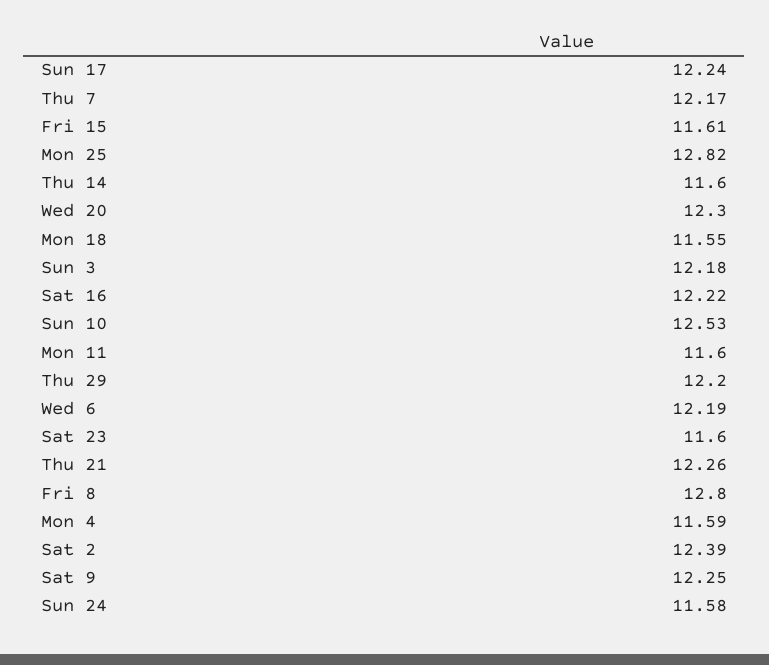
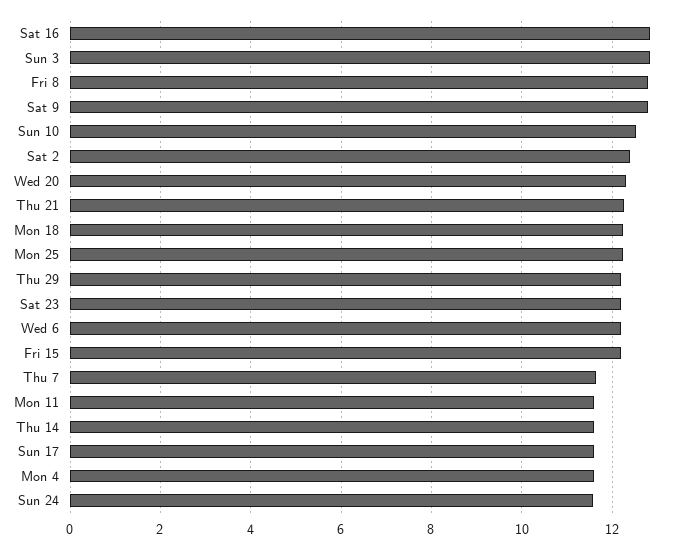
  {
-   "Sun 17": 12.24,
+   "Sun 17": 11.6,
-   "Thu 7": 12.17,
+   "Thu 7": 11.6,
-   "Fri 15": 11.61,
+   "Fri 15": 12.2,
-   "Mon 25": 12.82,
+   "Mon 25": 12.2,
    "Thu 14": 11.6,
    "Wed 20": 12.3,
-   "Mon 18": 11.55,
+   "Mon 18": 12.2,
-   "Sun 3": 12.18,
+   "Sun 3": 12.8,
-   "Sat 16": 12.22,
+   "Sat 16": 12.8,
    "Sun 10": 12.53,
    "Mon 11": 11.6,
    "Thu 29": 12.2,
    "Wed 6": 12.19,
-   "Sat 23": 11.6,
+   "Sat 23": 12.2,
    "Thu 21": 12.26,
    "Fri 8": 12.8,
    "Mon 4": 11.59,
    "Sat 2": 12.39,
-   "Sat 9": 12.25,
+   "Sat 9": 12.8,
    "Sun 24": 11.58
  }

